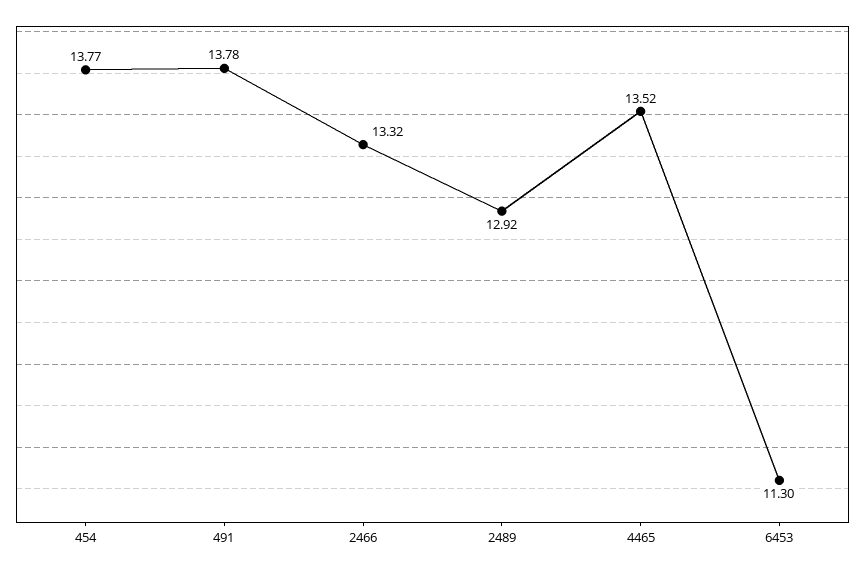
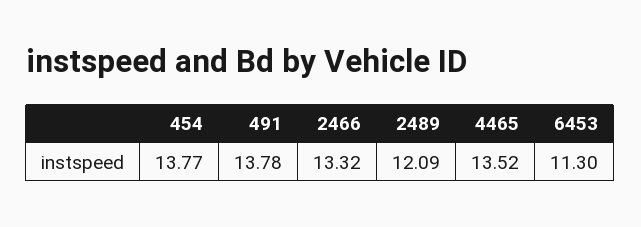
  {
    "454": 13.77,
    "491": 13.78,
    "2466": 13.32,
-   "2489": 12.92,
+   "2489": 12.09,
    "4465": 13.52,
    "6453": 11.3
  }

